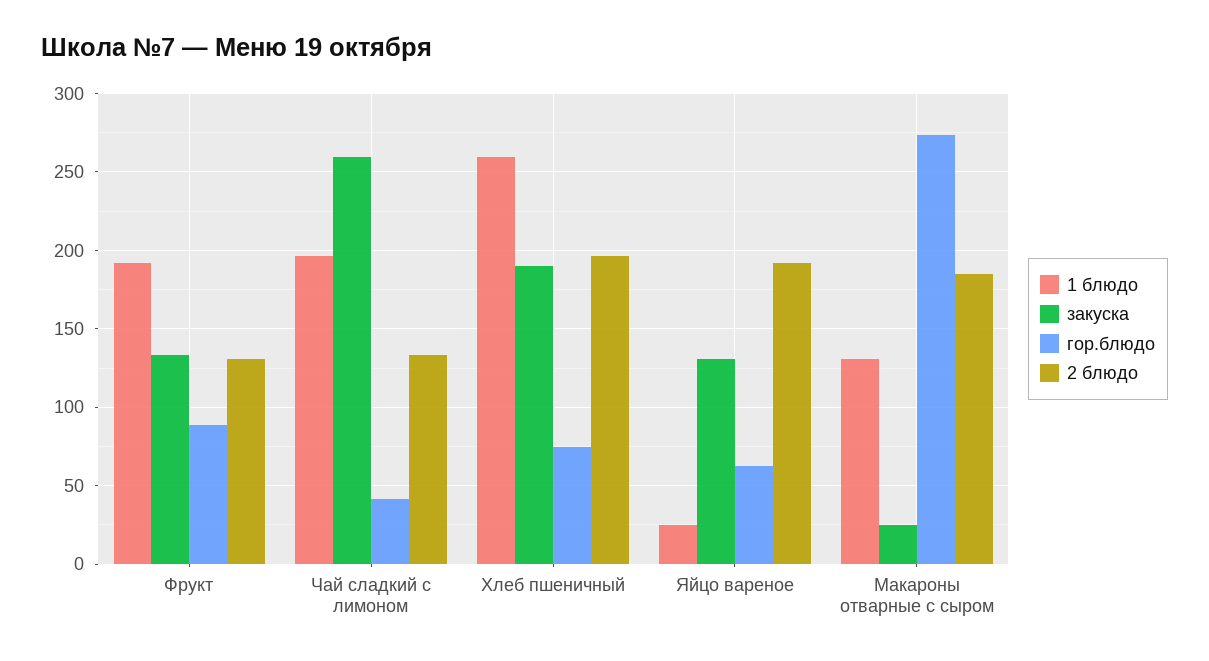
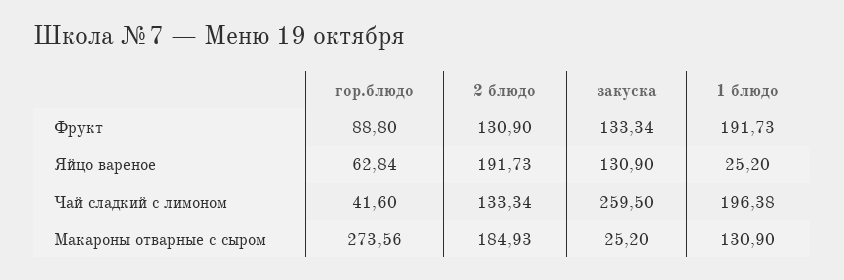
  {
    "1 блюдо": {
      "Фрукт": 191.73,
      "Чай сладкий с лимоном": 196.38,
-     "Хлеб пшеничный": 260,
      "Яйцо вареное": 25.2,
      "Макароны отварные с сыром": 130.9
    },
    "закуска": {
      "Фрукт": 133.34,
      "Чай сладкий с лимоном": 259.5,
-     "Хлеб пшеничный": 190,
      "Яйцо вареное": 130.9,
      "Макароны отварные с сыром": 25.2
    },
    "гор.блюдо": {
      "Фрукт": 88.8,
      "Чай сладкий с лимоном": 41.6,
-     "Хлеб пшеничный": 75,
      "Яйцо вареное": 62.84,
      "Макароны отварные с сыром": 273.56
    },
    "2 блюдо": {
      "Фрукт": 130.9,
      "Чай сладкий с лимоном": 133.34,
-     "Хлеб пшеничный": 195,
      "Яйцо вареное": 191.73,
      "Макароны отварные с сыром": 184.93
    }
  }

